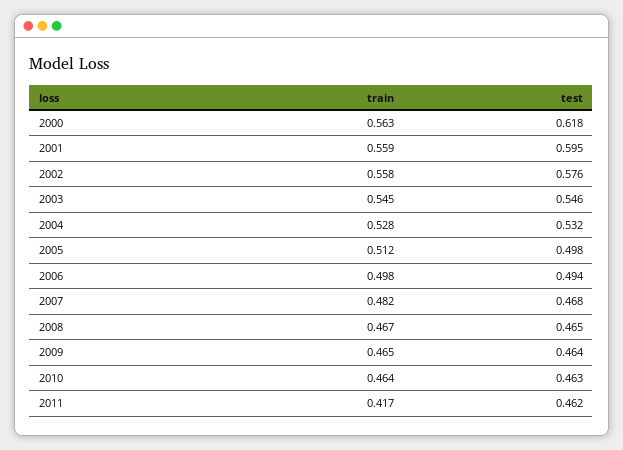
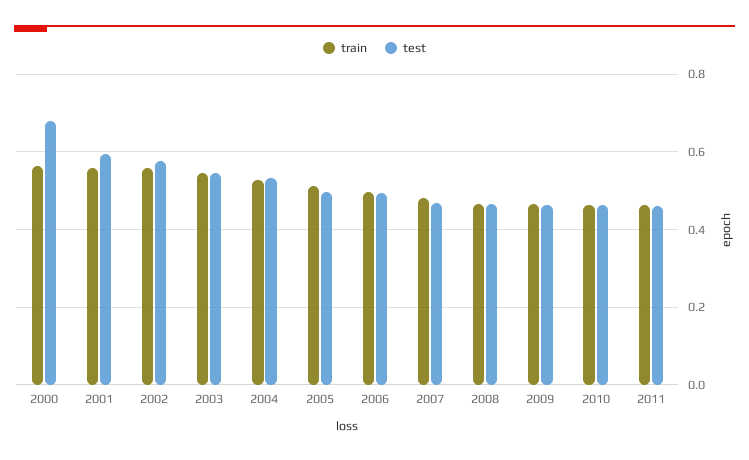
  {
    "train": {
      "2000": 0.563,
      "2001": 0.559,
      "2002": 0.558,
      "2003": 0.545,
      "2004": 0.528,
      "2005": 0.512,
      "2006": 0.498,
      "2007": 0.482,
      "2008": 0.467,
      "2009": 0.465,
      "2010": 0.464,
-     "2011": 0.417
+     "2011": 0.46
    },
    "test": {
-     "2000": 0.618,
+     "2000": 0.68,
      "2001": 0.595,
      "2002": 0.576,
      "2003": 0.546,
      "2004": 0.532,
      "2005": 0.498,
      "2006": 0.494,
      "2007": 0.468,
      "2008": 0.465,
      "2009": 0.464,
      "2010": 0.463,
      "2011": 0.462
    }
  }

